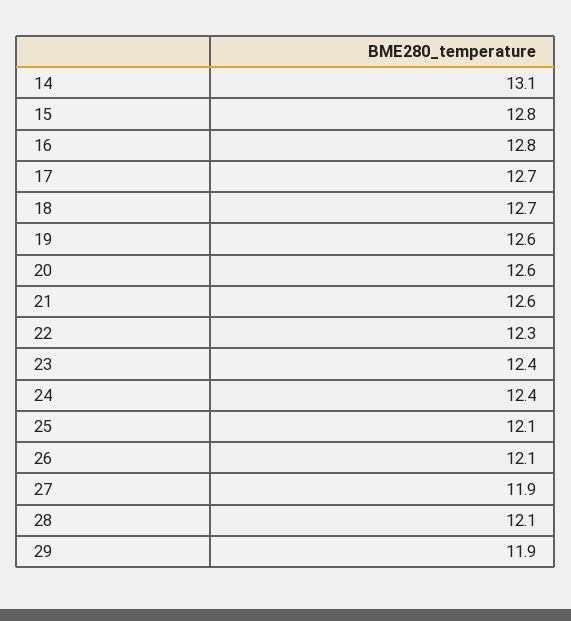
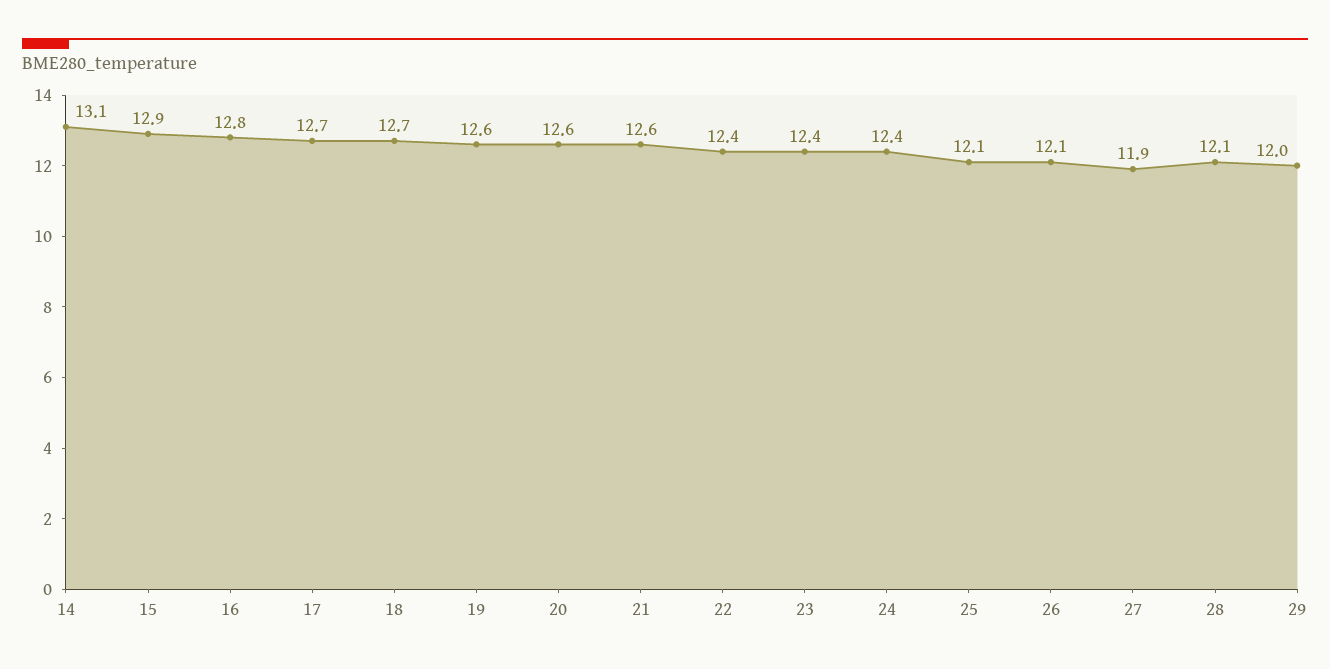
  {
    "14": 13.1,
-   "15": 12.8,
+   "15": 12.9,
    "16": 12.8,
    "17": 12.7,
    "18": 12.7,
    "19": 12.6,
    "20": 12.6,
    "21": 12.6,
-   "22": 12.3,
+   "22": 12.4,
    "23": 12.4,
    "24": 12.4,
    "25": 12.1,
    "26": 12.1,
    "27": 11.9,
    "28": 12.1,
-   "29": 11.9
+   "29": 12
  }

